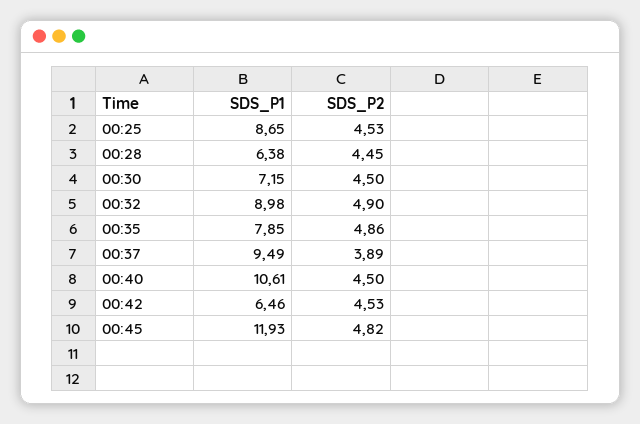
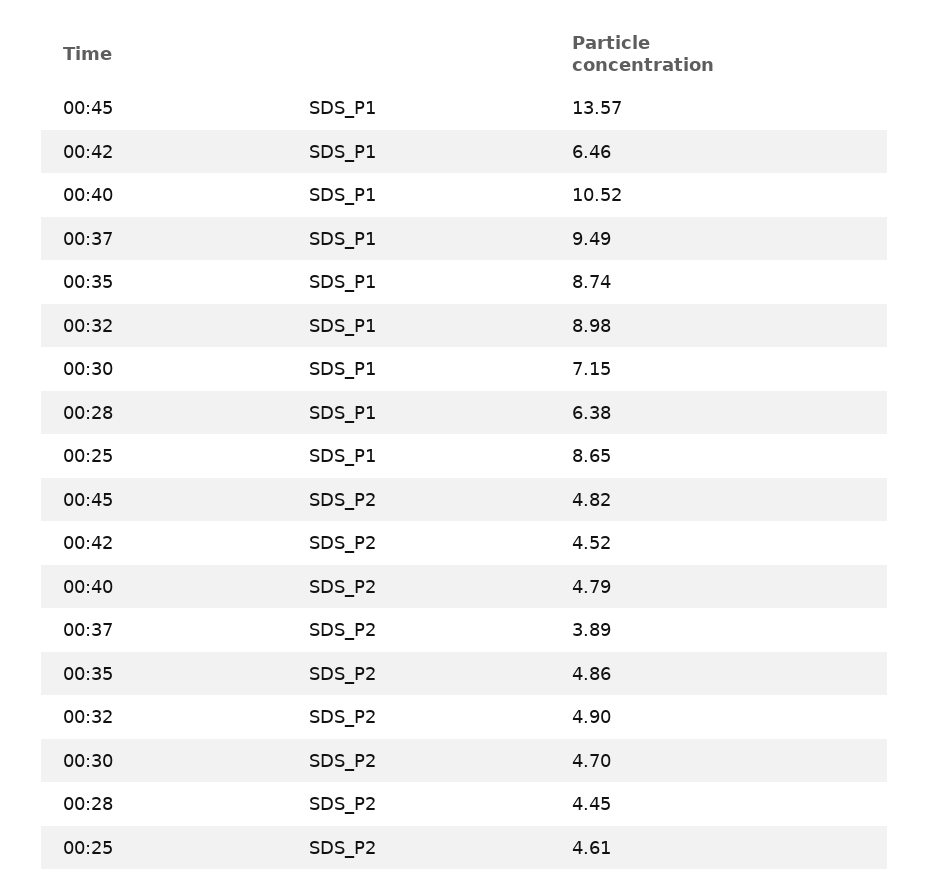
  {
    "SDS_P1": {
      "00:25": 8.65,
      "00:28": 6.38,
      "00:30": 7.15,
      "00:32": 8.98,
-     "00:35": 7.85,
+     "00:35": 8.74,
      "00:37": 9.49,
-     "00:40": 10.61,
+     "00:40": 10.52,
      "00:42": 6.46,
-     "00:45": 11.93
+     "00:45": 13.57
    },
    "SDS_P2": {
-     "00:25": 4.53,
+     "00:25": 4.61,
      "00:28": 4.45,
-     "00:30": 4.5,
+     "00:30": 4.7,
      "00:32": 4.9,
      "00:35": 4.86,
      "00:37": 3.89,
-     "00:40": 4.5,
+     "00:40": 4.79,
-     "00:42": 4.53,
+     "00:42": 4.52,
      "00:45": 4.82
    }
  }

